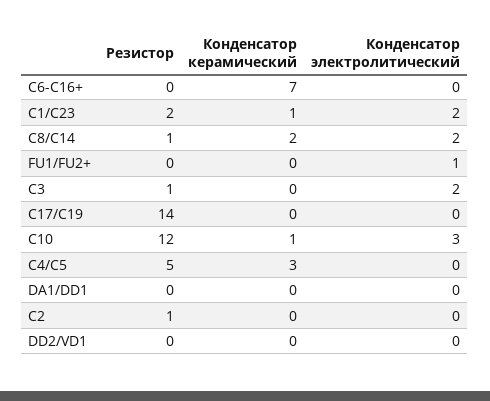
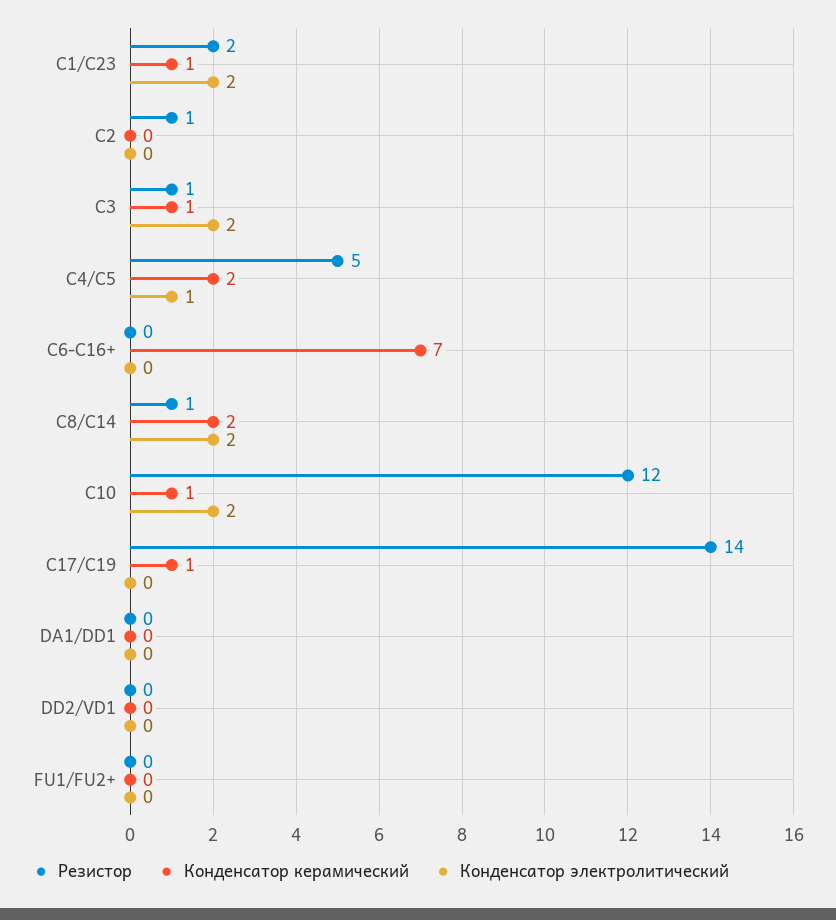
  {
    "Резистор": {
      "C6-C16+": 0,
      "C1/C23": 2,
      "C8/C14": 1,
      "FU1/FU2+": 0,
      "C3": 1,
      "C17/C19": 14,
      "C10": 12,
      "C4/C5": 5,
      "DA1/DD1": 0,
      "C2": 1,
      "DD2/VD1": 0
    },
    "Конденсатор керамический": {
      "C6-C16+": 7,
      "C1/C23": 1,
      "C8/C14": 2,
      "FU1/FU2+": 0,
-     "C3": 0,
+     "C3": 1,
-     "C17/C19": 0,
+     "C17/C19": 1,
      "C10": 1,
-     "C4/C5": 3,
+     "C4/C5": 2,
      "DA1/DD1": 0,
      "C2": 0,
      "DD2/VD1": 0
    },
    "Конденсатор электролитический": {
      "C6-C16+": 0,
      "C1/C23": 2,
      "C8/C14": 2,
-     "FU1/FU2+": 1,
+     "FU1/FU2+": 0,
      "C3": 2,
      "C17/C19": 0,
-     "C10": 3,
+     "C10": 2,
-     "C4/C5": 0,
+     "C4/C5": 1,
      "DA1/DD1": 0,
      "C2": 0,
      "DD2/VD1": 0
    }
  }

